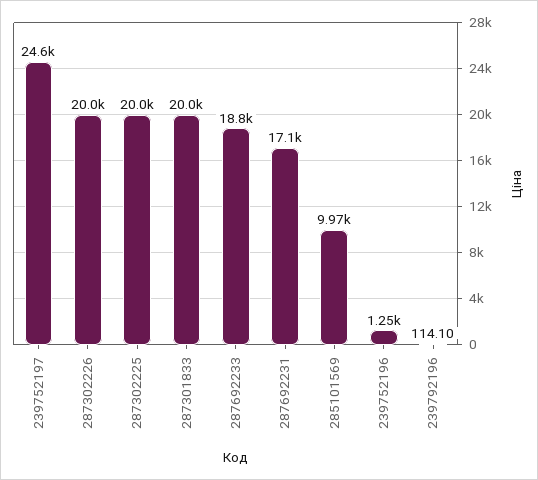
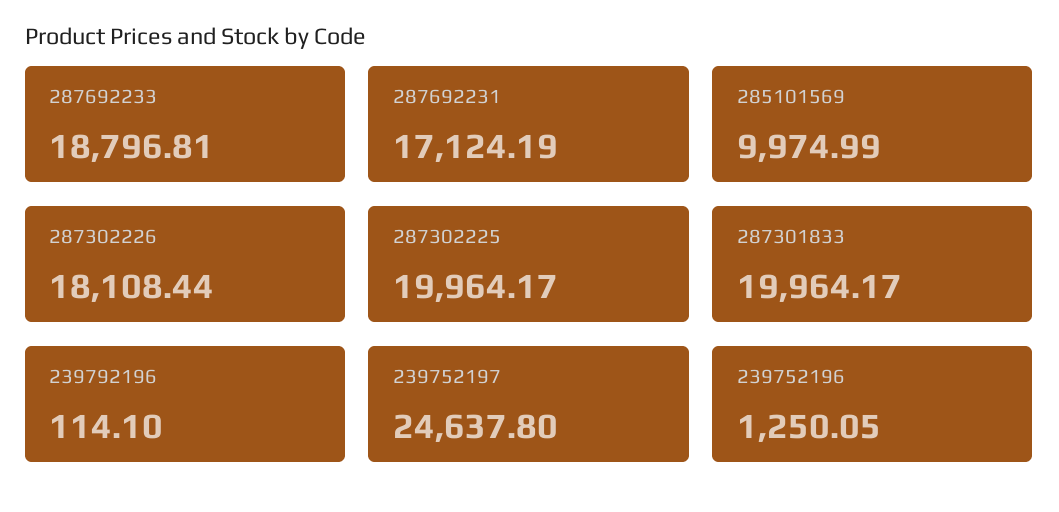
  {
    "239752197": 24637.8,
-   "287302226": 20000,
+   "287302226": 18108.44,
    "287302225": 19964.17,
    "287301833": 19964.17,
    "287692233": 18796.81,
    "287692231": 17124.19,
    "285101569": 9974.99,
    "239752196": 1250.05,
    "239792196": 114.1
  }

